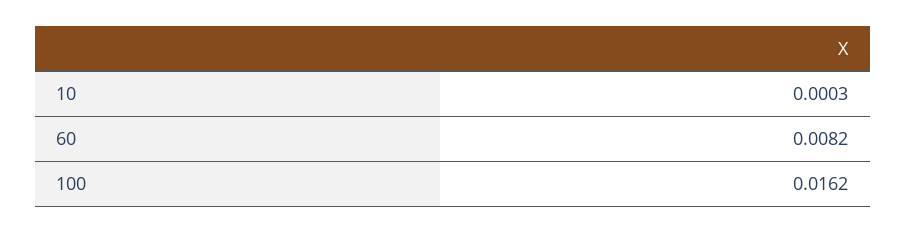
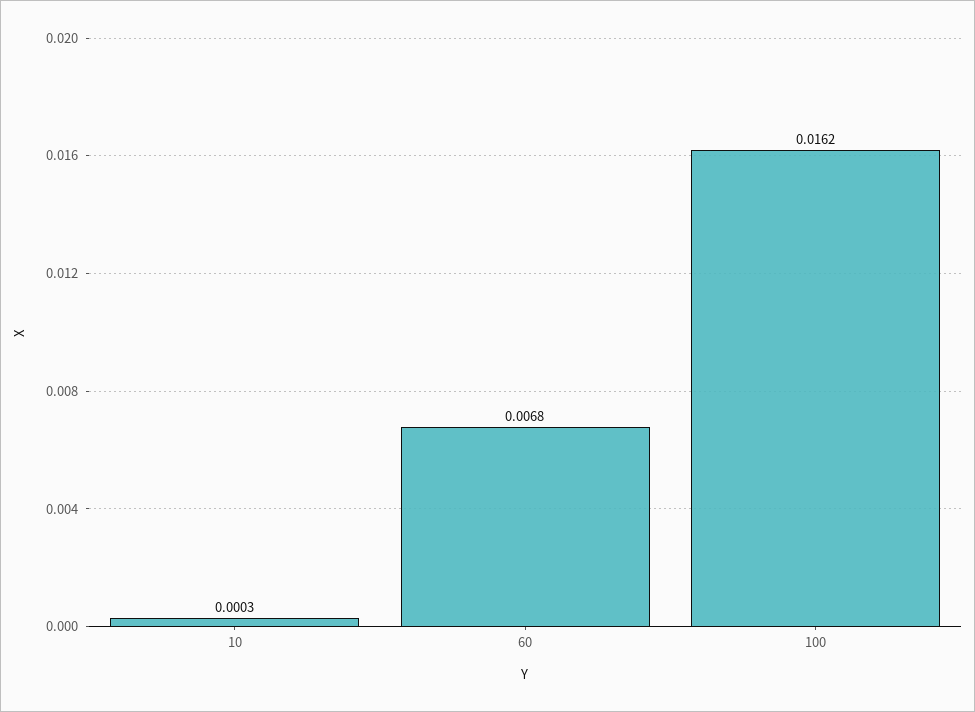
  {
    "10": 0.0003,
-   "60": 0.0082,
+   "60": 0.0068,
    "100": 0.0162
  }

